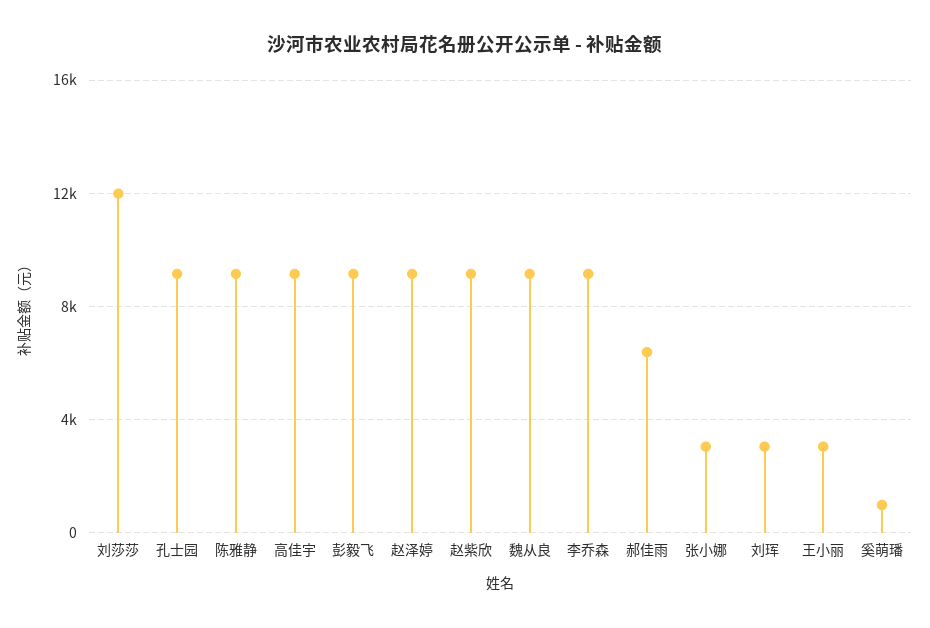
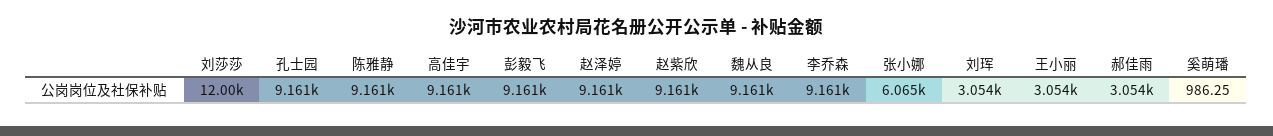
  {
    "刘莎莎": 12000,
    "孔士园": 9161,
    "陈雅静": 9161,
    "高佳宇": 9161,
    "彭毅飞": 9161,
    "赵泽婷": 9161,
    "赵紫欣": 9161,
    "魏从良": 9161,
    "李乔森": 9161,
-   "郝佳雨": 6500,
+   "郝佳雨": 3054,
-   "张小娜": 3000,
+   "张小娜": 6065,
    "刘珲": 3054,
    "王小丽": 3054,
    "奚萌璠": 986.25
  }

